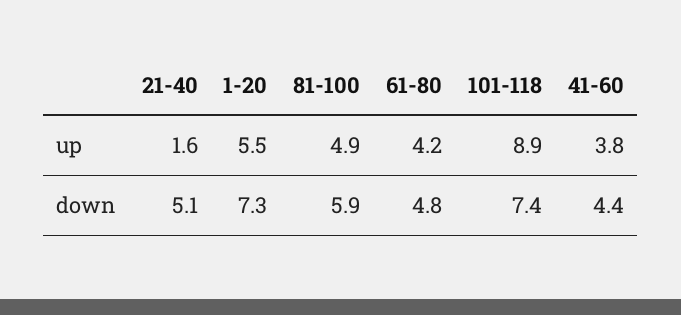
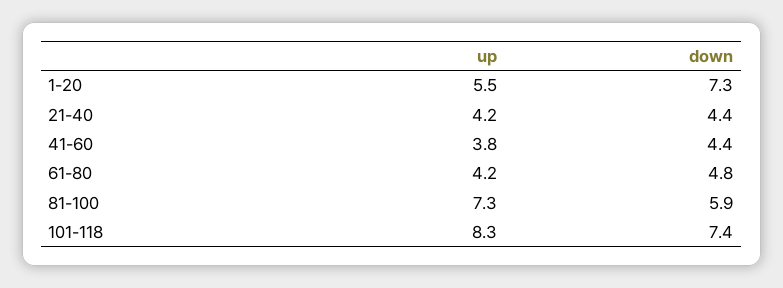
  {
    "21-40": {
-     "up": 1.6,
+     "up": 4.2,
-     "down": 5.1
+     "down": 4.4
    },
    "1-20": {
      "up": 5.5,
      "down": 7.3
    },
    "81-100": {
-     "up": 4.9,
+     "up": 7.3,
      "down": 5.9
    },
    "61-80": {
      "up": 4.2,
      "down": 4.8
    },
    "101-118": {
-     "up": 8.9,
+     "up": 8.3,
      "down": 7.4
    },
    "41-60": {
      "up": 3.8,
      "down": 4.4
    }
  }

